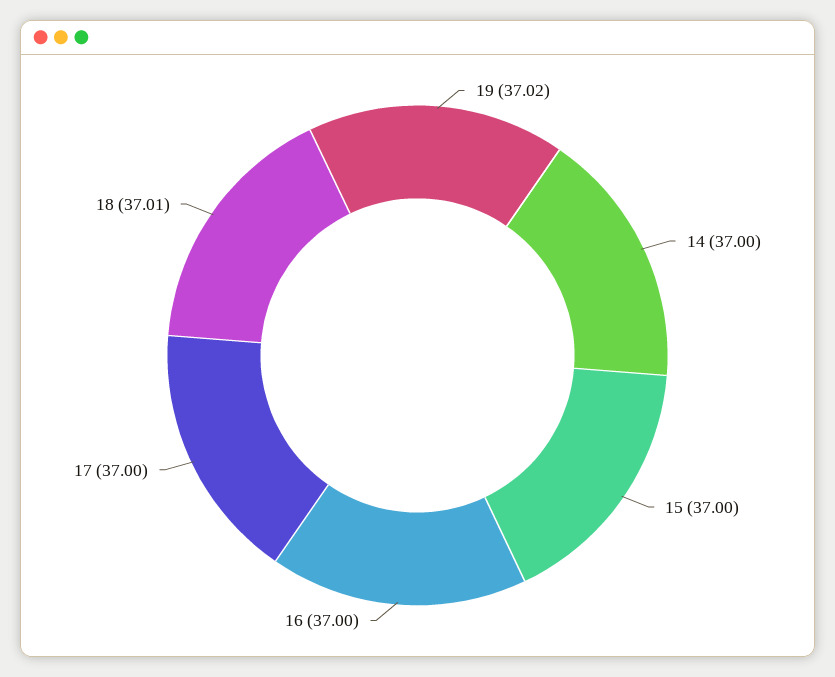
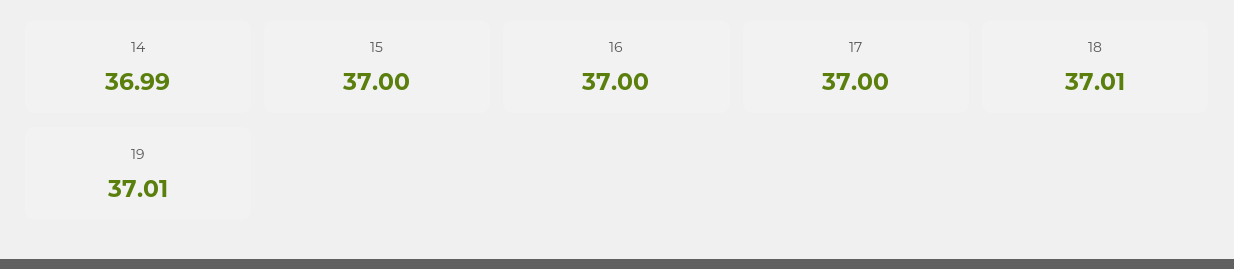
  {
-   "19": 37.02,
+   "19": 37.01,
-   "14": 37,
+   "14": 36.99,
    "15": 37,
    "16": 37,
    "17": 37,
    "18": 37.01
  }

